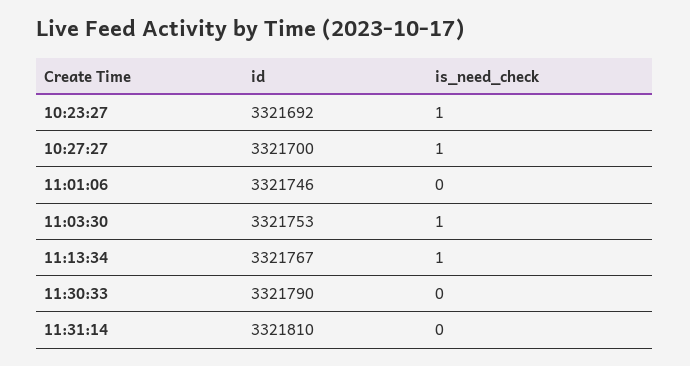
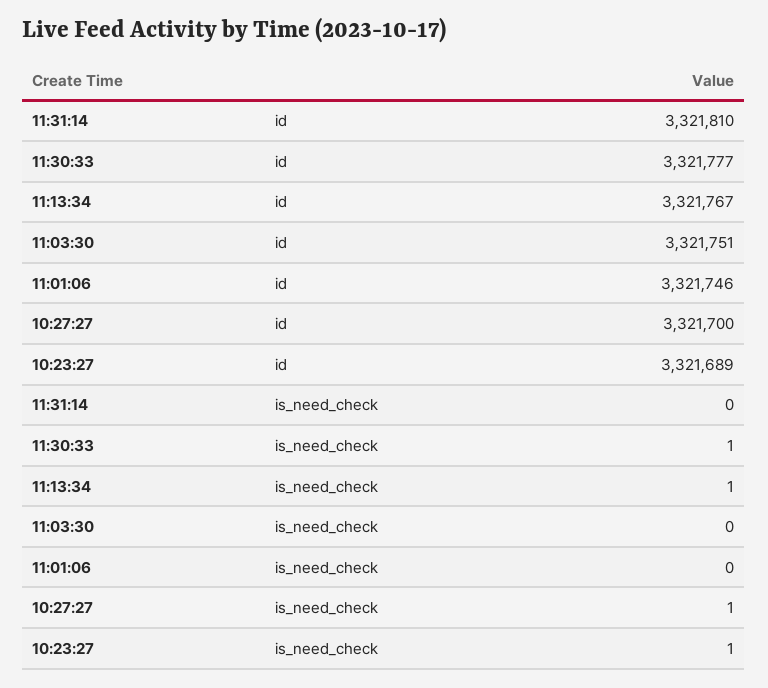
  {
    "id": {
-     "10:23:27": 3321692,
+     "10:23:27": 3321689,
      "10:27:27": 3321700,
      "11:01:06": 3321746,
-     "11:03:30": 3321753,
+     "11:03:30": 3321751,
      "11:13:34": 3321767,
-     "11:30:33": 3321790,
+     "11:30:33": 3321777,
      "11:31:14": 3321810
    },
    "is_need_check": {
      "10:23:27": 1,
      "10:27:27": 1,
      "11:01:06": 0,
-     "11:03:30": 1,
+     "11:03:30": 0,
      "11:13:34": 1,
-     "11:30:33": 0,
+     "11:30:33": 1,
      "11:31:14": 0
    }
  }

